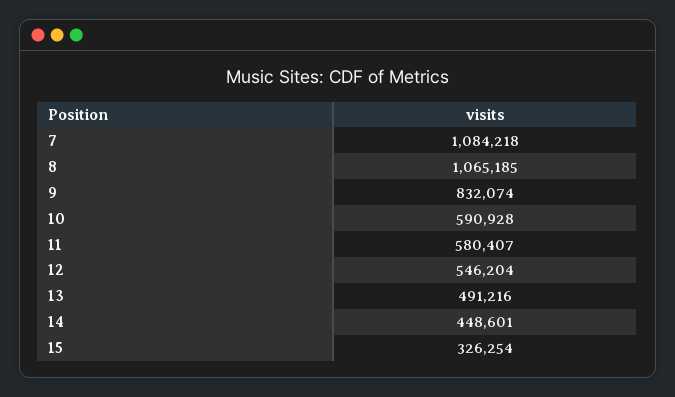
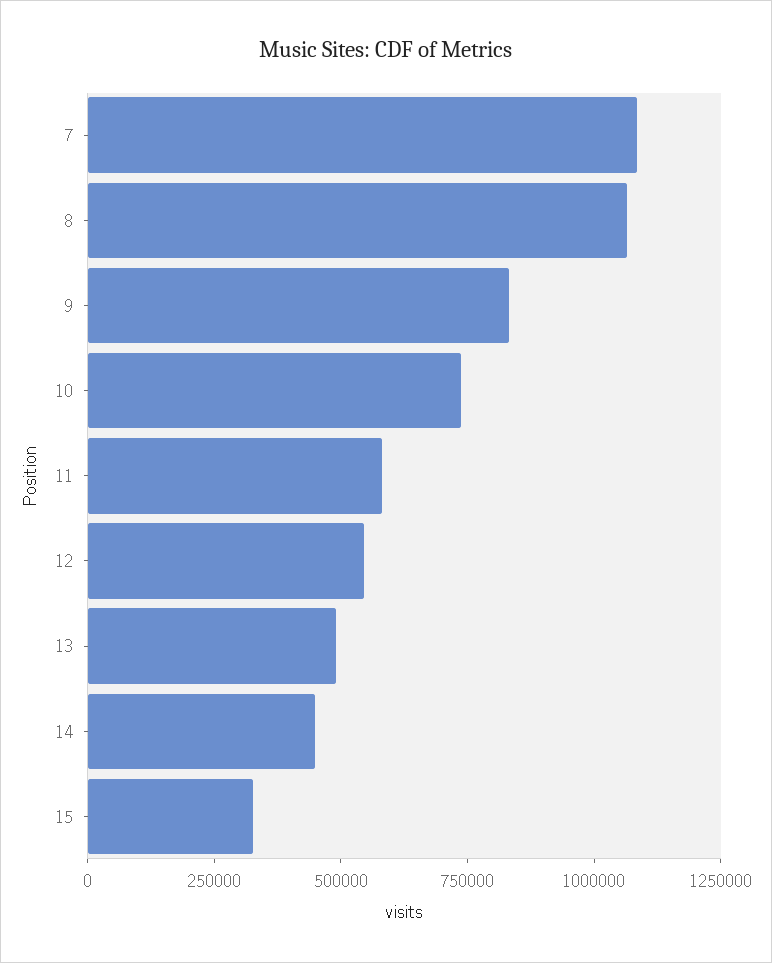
  {
    "7": 1084218,
    "8": 1065185,
    "9": 832074,
-   "10": 590928,
+   "10": 750000,
    "11": 580407,
    "12": 546204,
    "13": 491216,
    "14": 448601,
    "15": 326254
  }

